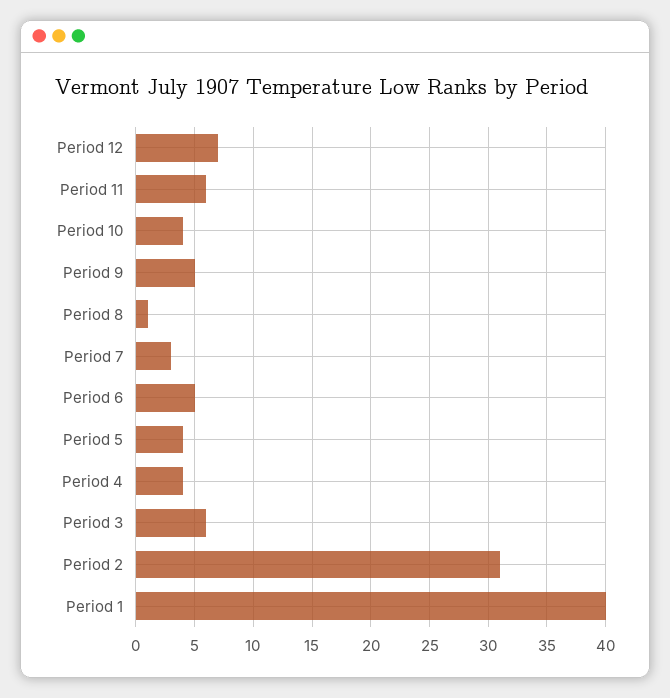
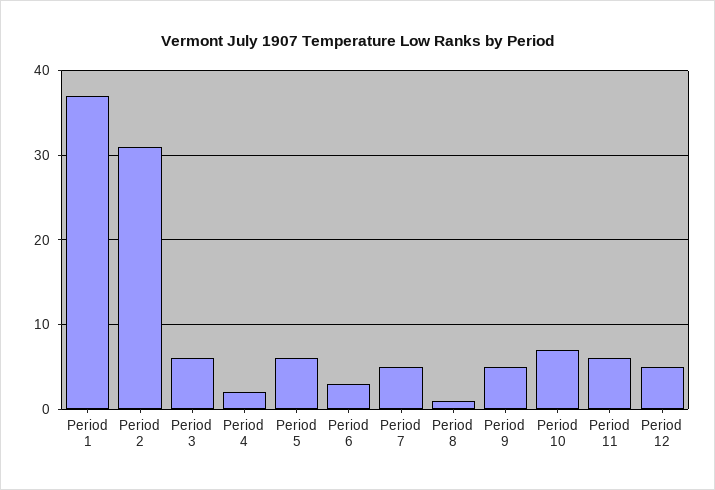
  {
-   "Period 12": 7,
+   "Period 12": 5,
    "Period 11": 6,
-   "Period 10": 4,
+   "Period 10": 7,
    "Period 9": 5,
    "Period 8": 1,
-   "Period 7": 3,
+   "Period 7": 5,
-   "Period 6": 5,
+   "Period 6": 3,
-   "Period 5": 4,
+   "Period 5": 6,
-   "Period 4": 4,
+   "Period 4": 2,
    "Period 3": 6,
    "Period 2": 31,
-   "Period 1": 40
+   "Period 1": 37
  }

